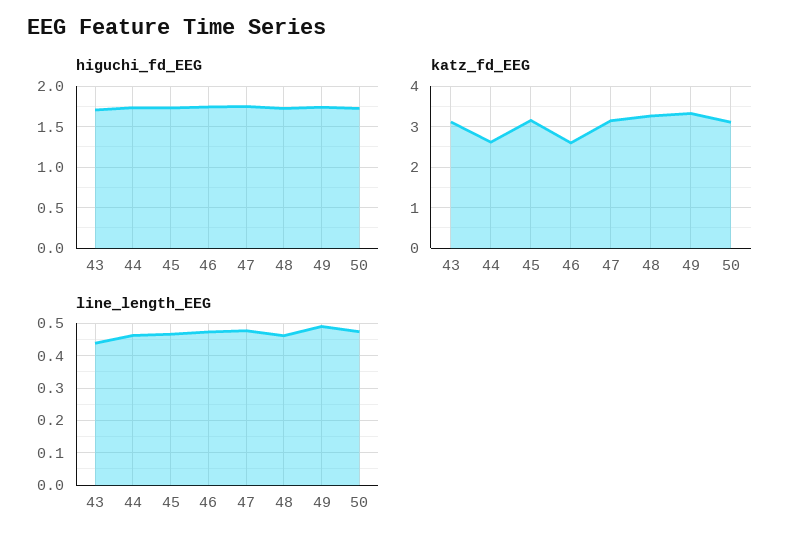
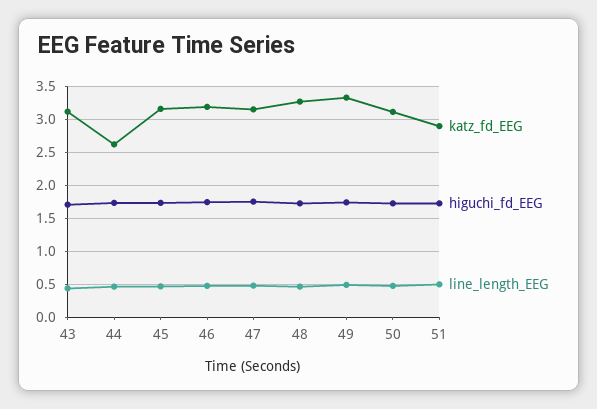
  {
    "higuchi_fd_EEG": {
      "43": 1.7,
      "44": 1.7,
      "45": 1.7,
      "46": 1.7,
      "47": 1.8,
      "48": 1.7,
      "49": 1.7,
-     "50": 1.7
+     "50": 1.7,
+     "51": 1.7
    },
    "katz_fd_EEG": {
      "43": 3.1,
      "44": 2.6,
      "45": 3.2,
-     "46": 2.6,
+     "46": 3.2,
      "47": 3.2,
      "48": 3.3,
      "49": 3.3,
-     "50": 3.1
+     "50": 3.1,
+     "51": 2.9
    },
    "line_length_EEG": {
      "43": 0.44,
      "44": 0.46,
      "45": 0.46,
      "46": 0.48,
      "47": 0.48,
      "48": 0.46,
      "49": 0.5,
-     "50": 0.48
+     "50": 0.48,
+     "51": 0.5
    }
  }

